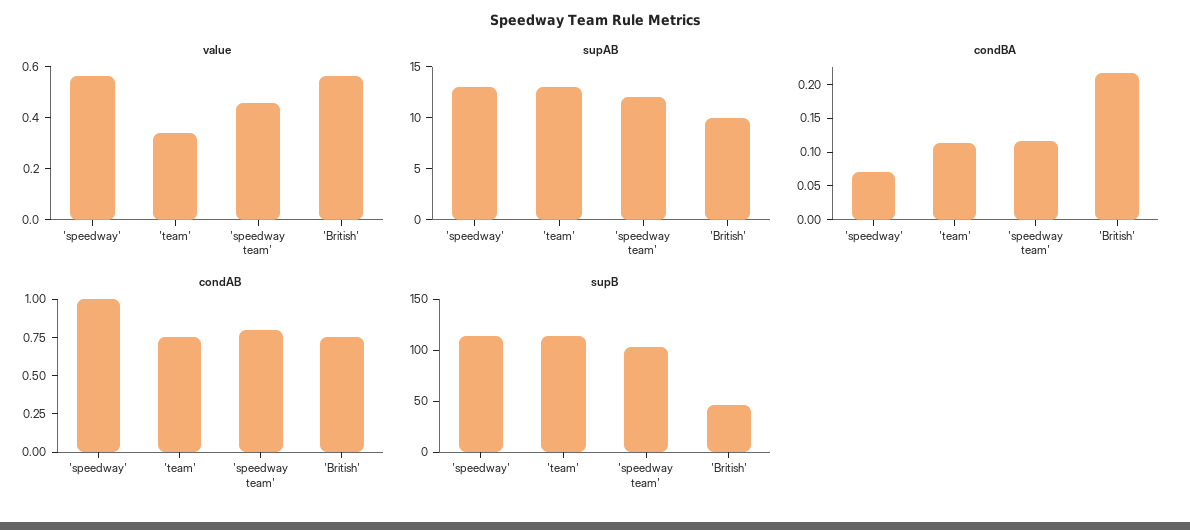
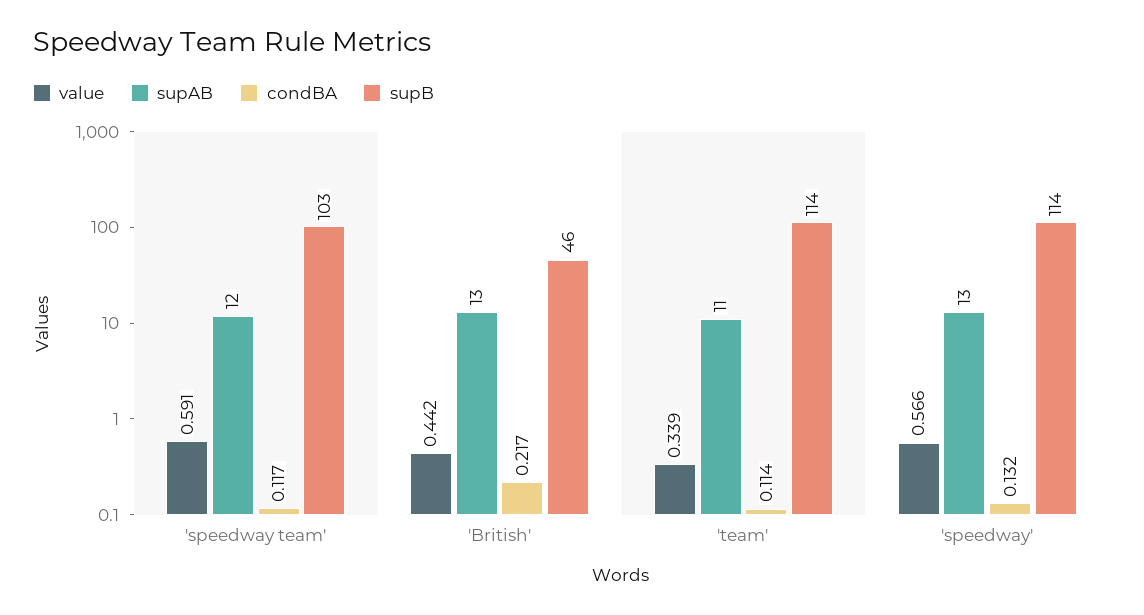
  {
    "value": {
      "'speedway'": 0.566,
      "'team'": 0.339,
-     "'speedway team'": 0.45,
+     "'speedway team'": 0.591,
-     "'British'": 0.55
+     "'British'": 0.442
    },
    "supAB": {
      "'speedway'": 13,
-     "'team'": 13,
+     "'team'": 11,
      "'speedway team'": 12,
-     "'British'": 10
+     "'British'": 13
    },
    "condBA": {
-     "'speedway'": 0.075,
+     "'speedway'": 0.132,
      "'team'": 0.114,
      "'speedway team'": 0.117,
      "'British'": 0.217
    },
-   "condAB": {
-     "'speedway'": 1,
-     "'team'": 0.75,
-     "'speedway team'": 0.75,
-     "'British'": 0.75
-   },
    "supB": {
      "'speedway'": 114,
      "'team'": 114,
      "'speedway team'": 103,
      "'British'": 46
    }
  }

